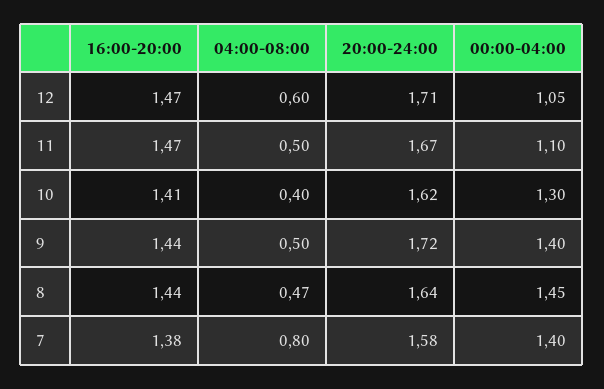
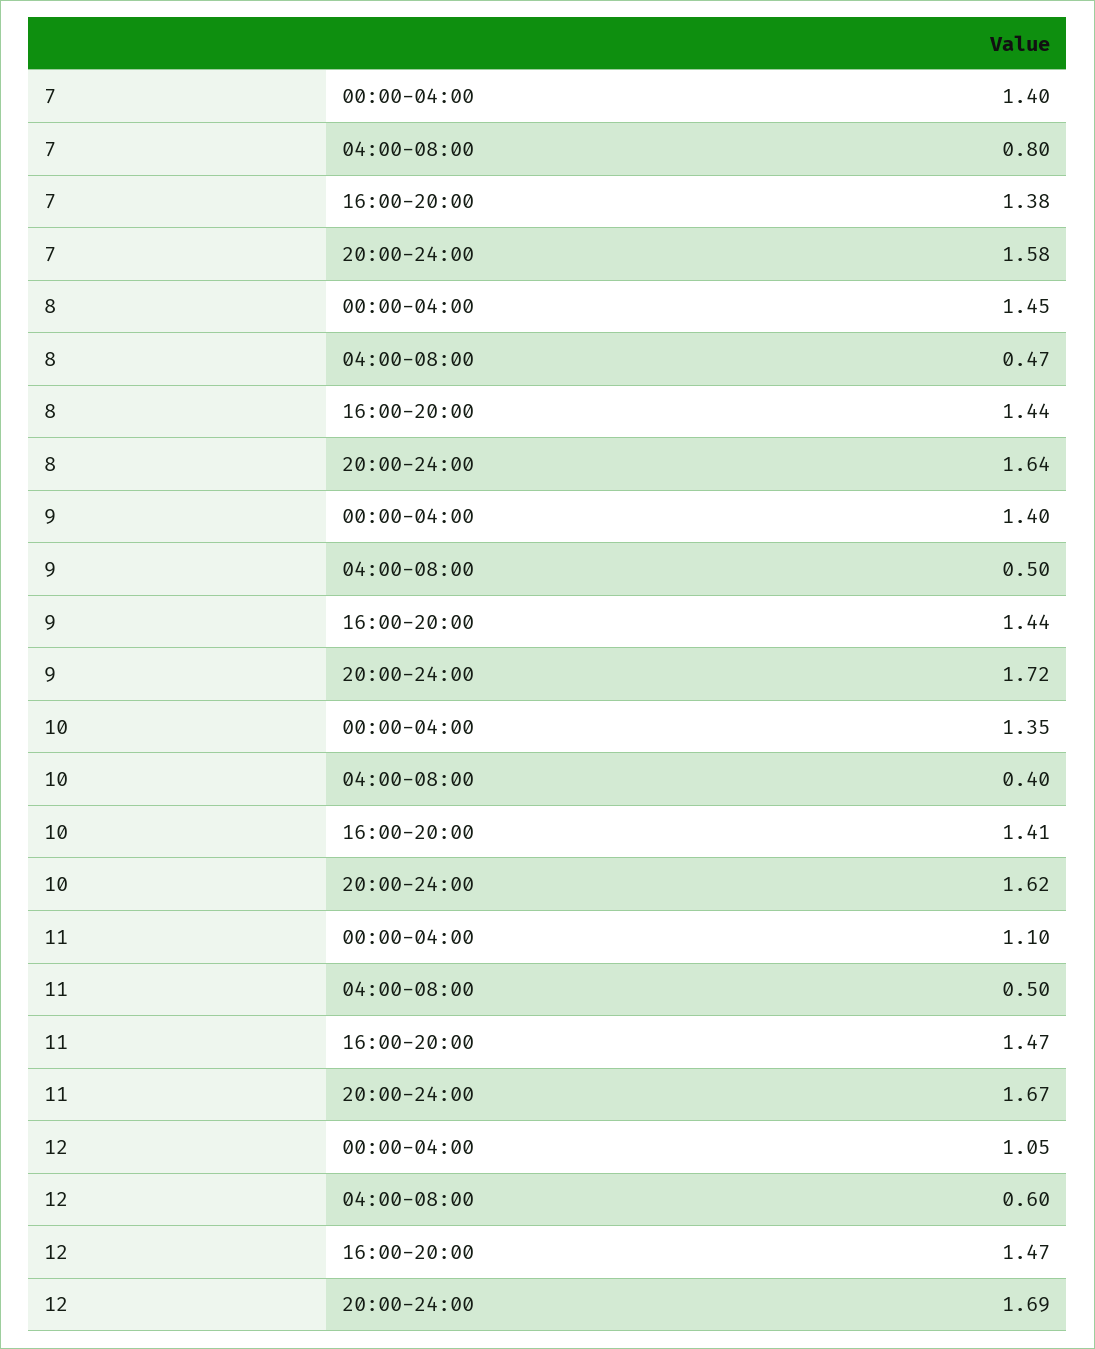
  {
    "16:00-20:00": {
      "12": 1.47,
      "11": 1.47,
      "10": 1.41,
      "9": 1.44,
      "8": 1.44,
      "7": 1.38
    },
    "04:00-08:00": {
      "12": 0.6,
      "11": 0.5,
      "10": 0.4,
      "9": 0.5,
      "8": 0.47,
      "7": 0.8
    },
    "20:00-24:00": {
-     "12": 1.71,
+     "12": 1.69,
      "11": 1.67,
      "10": 1.62,
      "9": 1.72,
      "8": 1.64,
      "7": 1.58
    },
    "00:00-04:00": {
      "12": 1.05,
      "11": 1.1,
-     "10": 1.3,
+     "10": 1.35,
      "9": 1.4,
      "8": 1.45,
      "7": 1.4
    }
  }

